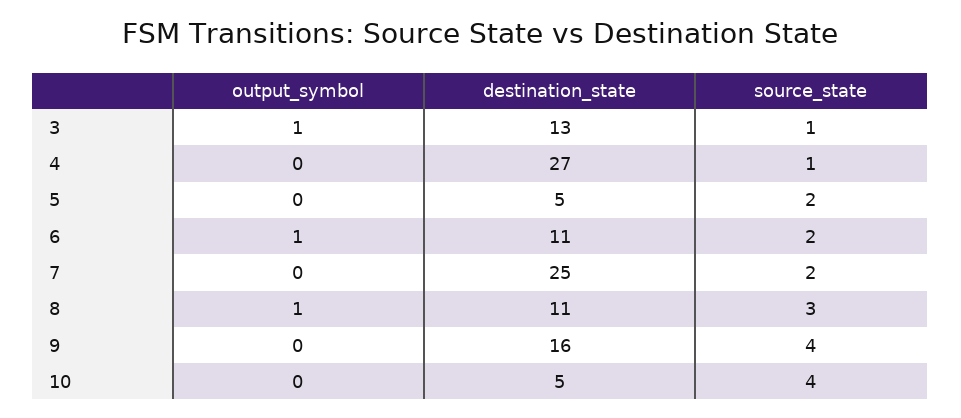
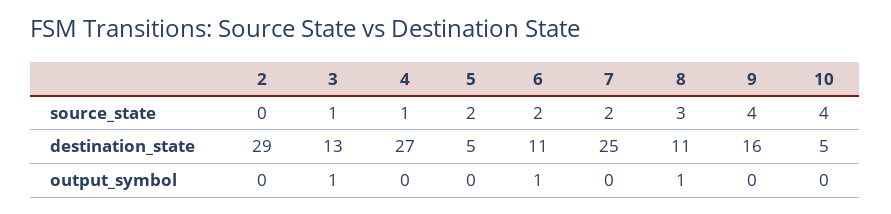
  {
    "output_symbol": {
      "3": 1,
      "4": 0,
      "5": 0,
      "6": 1,
      "7": 0,
      "8": 1,
      "9": 0,
-     "10": 0
+     "10": 0,
+     "2": 0
    },
    "destination_state": {
      "3": 13,
      "4": 27,
      "5": 5,
      "6": 11,
      "7": 25,
      "8": 11,
      "9": 16,
-     "10": 5
+     "10": 5,
+     "2": 29
    },
    "source_state": {
      "3": 1,
      "4": 1,
      "5": 2,
      "6": 2,
      "7": 2,
      "8": 3,
      "9": 4,
-     "10": 4
+     "10": 4,
+     "2": 0
    }
  }

